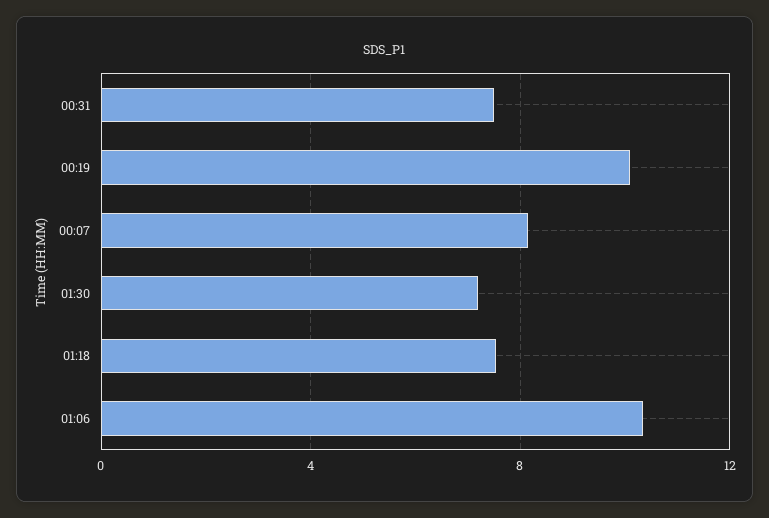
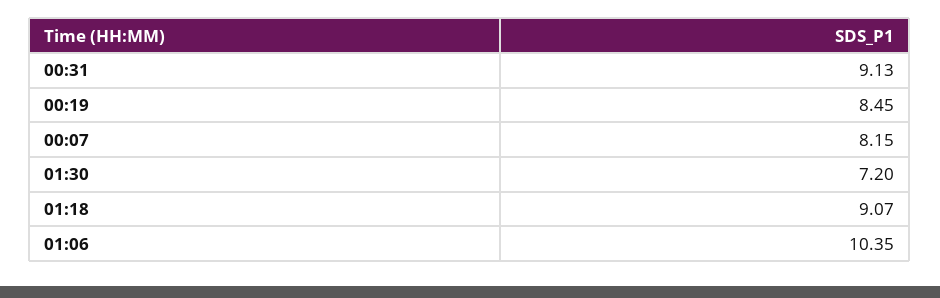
  {
-   "00:31": 7.5,
+   "00:31": 9.13,
-   "00:19": 10,
+   "00:19": 8.45,
    "00:07": 8.15,
    "01:30": 7.2,
-   "01:18": 7.5,
+   "01:18": 9.07,
    "01:06": 10.35
  }

